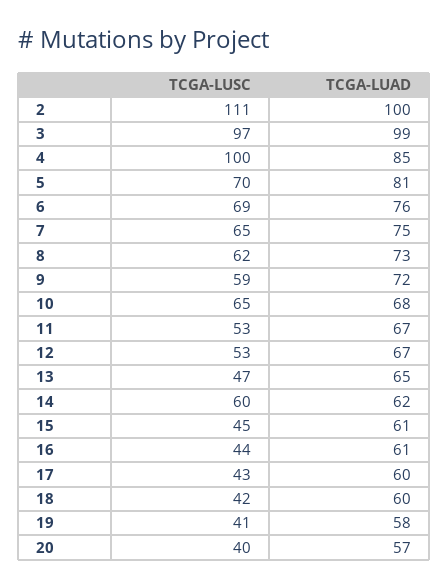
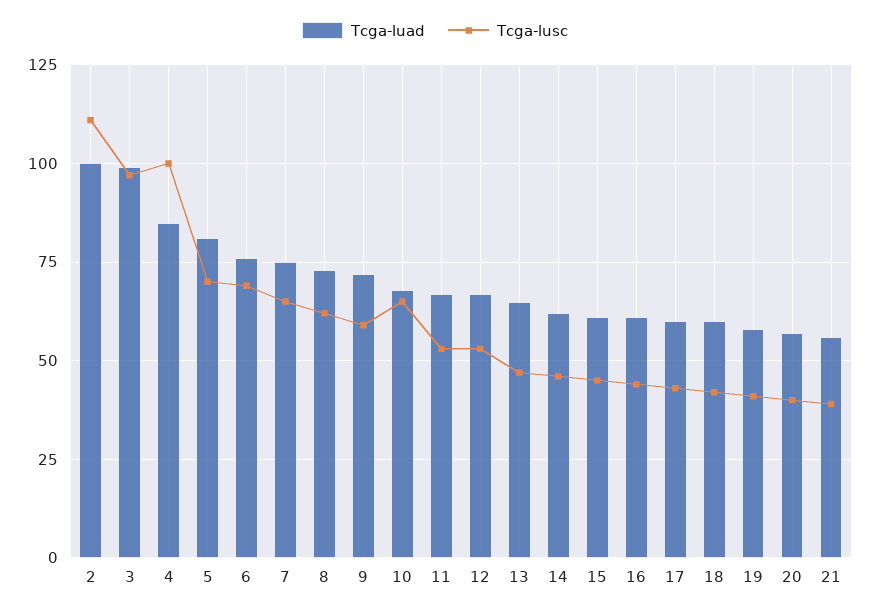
  {
    "TCGA-LUSC": {
      "2": 111,
      "3": 97,
      "4": 100,
      "5": 70,
      "6": 69,
      "7": 65,
      "8": 62,
      "9": 59,
      "10": 65,
      "11": 53,
      "12": 53,
      "13": 47,
-     "14": 60,
+     "14": 45,
      "15": 45,
      "16": 44,
      "17": 43,
      "18": 42,
      "19": 41,
-     "20": 40
+     "20": 40,
+     "21": 40
    },
    "TCGA-LUAD": {
      "2": 100,
      "3": 99,
      "4": 85,
      "5": 81,
      "6": 76,
      "7": 75,
      "8": 73,
      "9": 72,
      "10": 68,
      "11": 67,
      "12": 67,
      "13": 65,
      "14": 62,
      "15": 61,
      "16": 61,
      "17": 60,
      "18": 60,
      "19": 58,
-     "20": 57
+     "20": 57,
+     "21": 55
    }
  }

